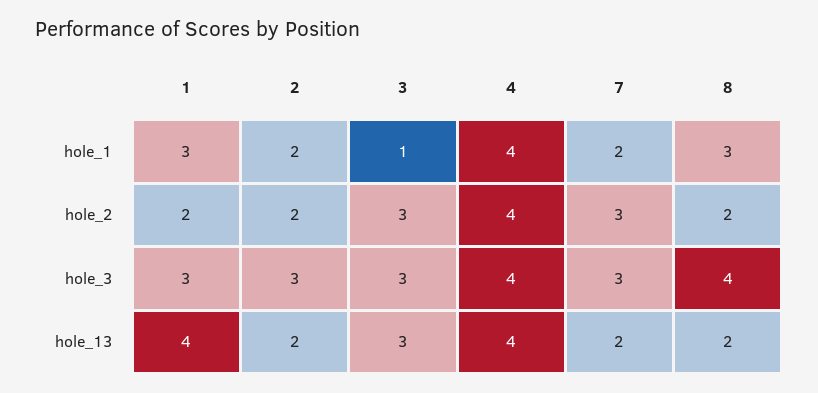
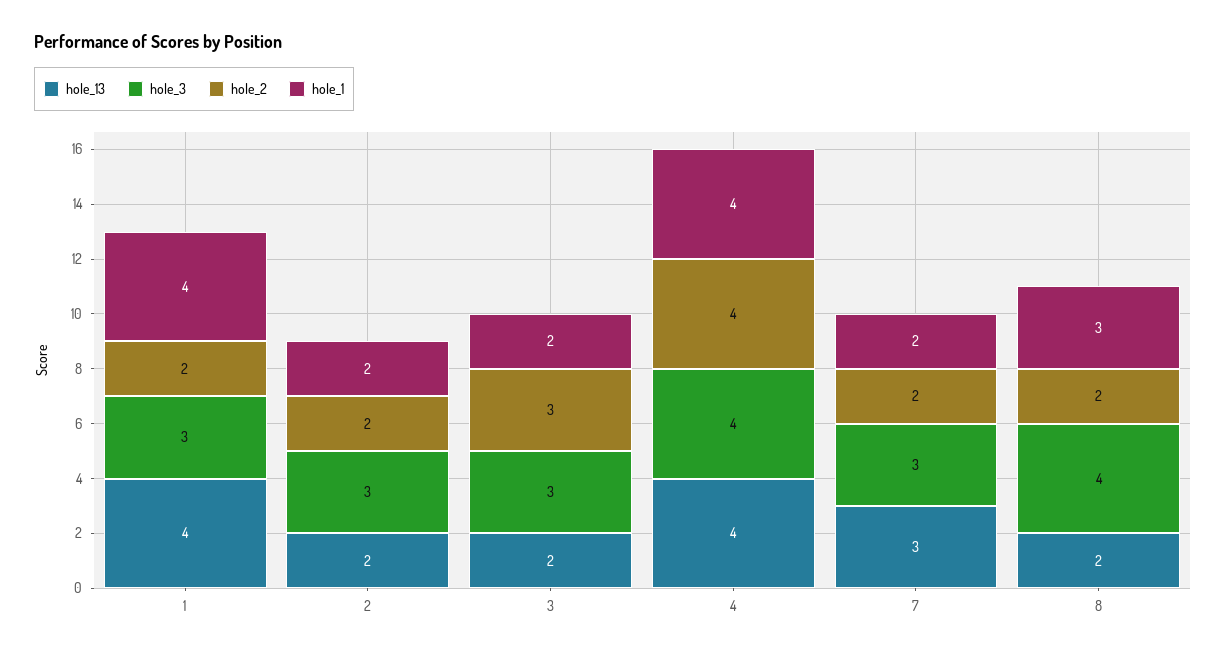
  {
    "hole_1": {
-     "1": 3,
+     "1": 4,
      "2": 2,
-     "3": 1,
+     "3": 2,
      "4": 4,
      "7": 2,
      "8": 3
    },
    "hole_2": {
      "1": 2,
      "2": 2,
      "3": 3,
      "4": 4,
-     "7": 3,
+     "7": 2,
      "8": 2
    },
    "hole_3": {
      "1": 3,
      "2": 3,
      "3": 3,
      "4": 4,
      "7": 3,
      "8": 4
    },
    "hole_13": {
      "1": 4,
      "2": 2,
-     "3": 3,
+     "3": 2,
      "4": 4,
-     "7": 2,
+     "7": 3,
      "8": 2
    }
  }

